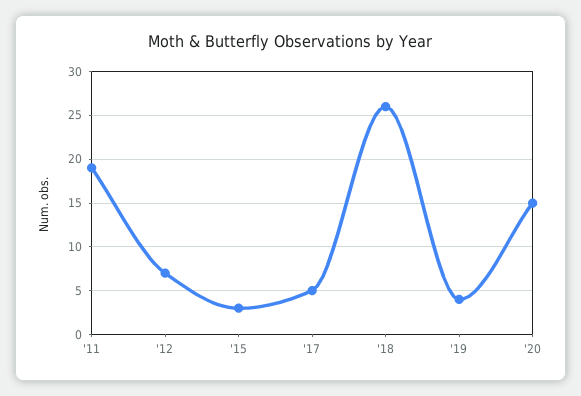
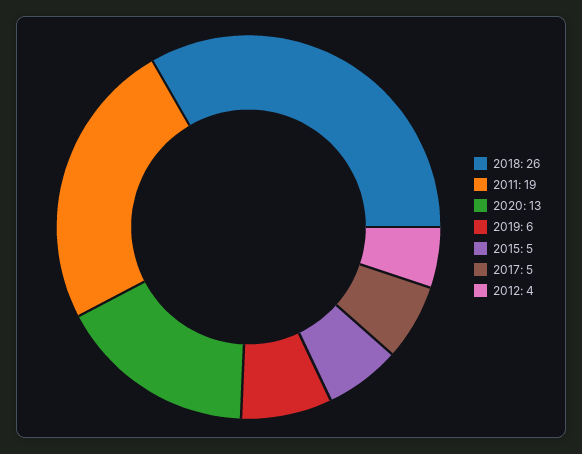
  {
    "'11": 19,
-   "'12": 7,
+   "'12": 4,
-   "'15": 3,
+   "'15": 5,
    "'17": 5,
    "'18": 26,
-   "'19": 4,
+   "'19": 6,
-   "'20": 15
+   "'20": 13
  }

